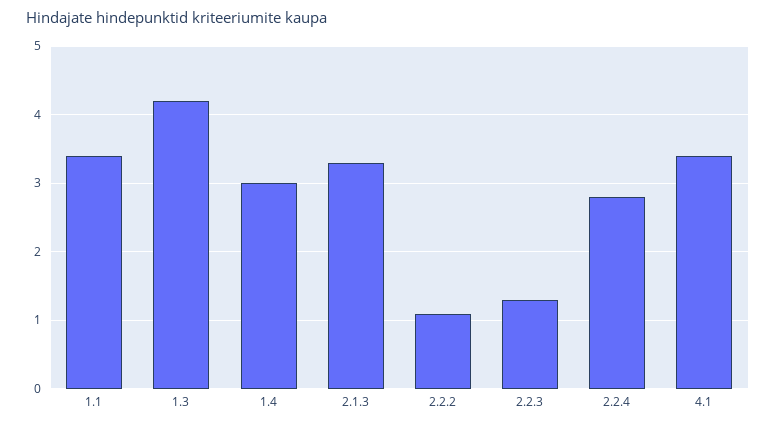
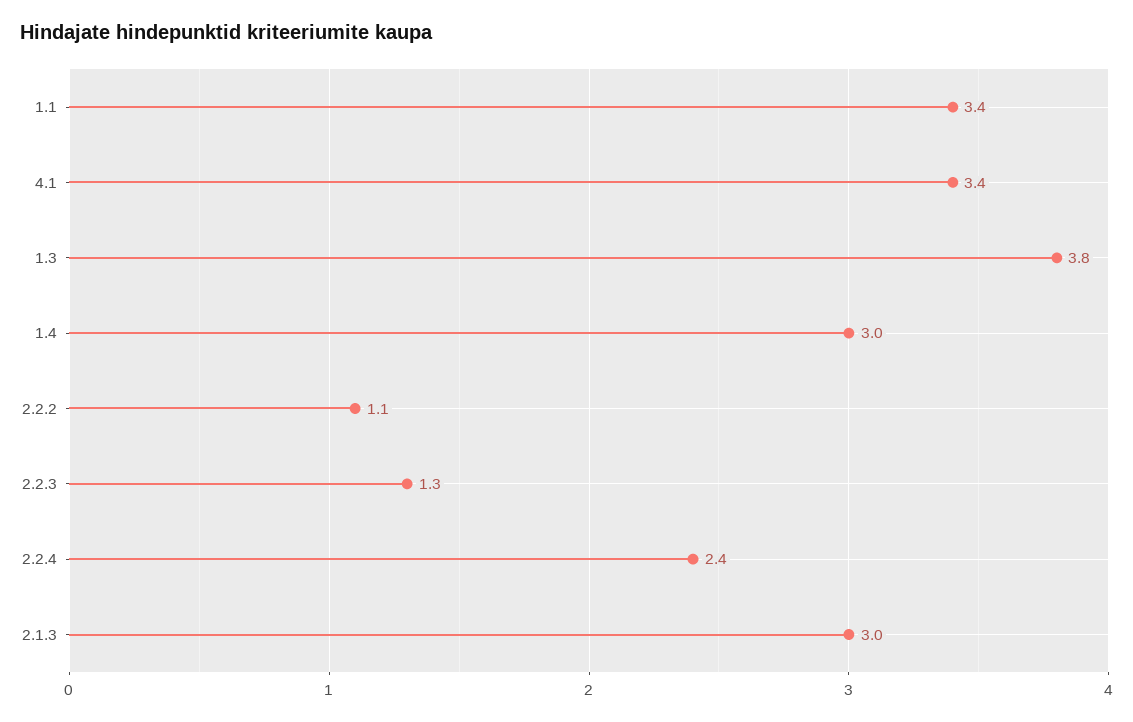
  {
    "1.1": 3.4,
-   "1.3": 4.2,
+   "1.3": 3.8,
    "1.4": 3,
-   "2.1.3": 3.3,
+   "2.1.3": 3,
    "2.2.2": 1.1,
    "2.2.3": 1.3,
-   "2.2.4": 2.8,
+   "2.2.4": 2.4,
    "4.1": 3.4
  }

